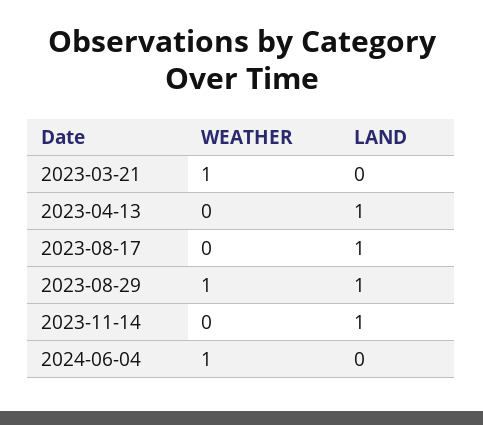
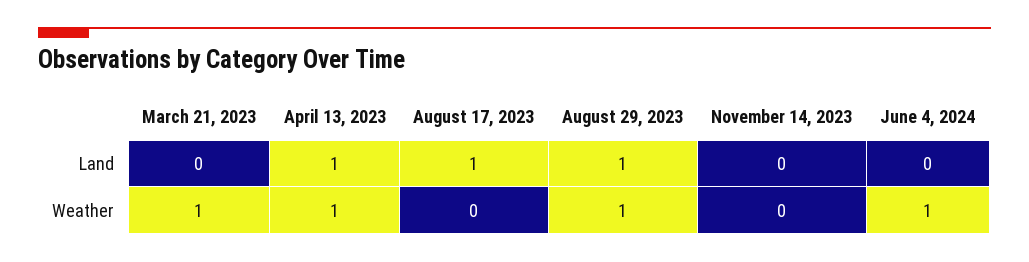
  {
    "WEATHER": {
      "2023-03-21": 1,
-     "2023-04-13": 0,
+     "2023-04-13": 1,
      "2023-08-17": 0,
      "2023-08-29": 1,
      "2023-11-14": 0,
      "2024-06-04": 1
    },
    "LAND": {
      "2023-03-21": 0,
      "2023-04-13": 1,
      "2023-08-17": 1,
      "2023-08-29": 1,
-     "2023-11-14": 1,
+     "2023-11-14": 0,
      "2024-06-04": 0
    }
  }

